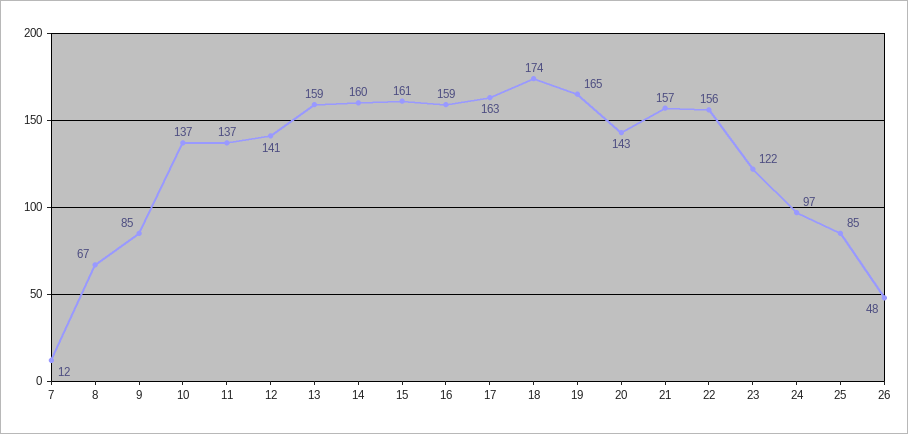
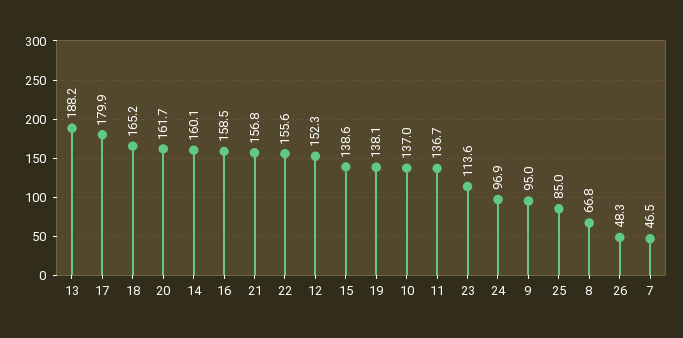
  {
-   "7": 12,
+   "7": 46.5,
    "8": 66.8,
-   "9": 85,
+   "9": 95,
    "10": 137,
    "11": 136.7,
-   "12": 141,
+   "12": 152.3,
-   "13": 159,
+   "13": 188.2,
    "14": 160.1,
-   "15": 161,
+   "15": 138.6,
    "16": 158.5,
-   "17": 163,
+   "17": 179.9,
-   "18": 174,
+   "18": 165.2,
-   "19": 165,
+   "19": 138.1,
-   "20": 143,
+   "20": 161.7,
    "21": 156.8,
    "22": 155.6,
-   "23": 122,
+   "23": 113.6,
    "24": 96.9,
    "25": 85,
    "26": 48.3
  }

